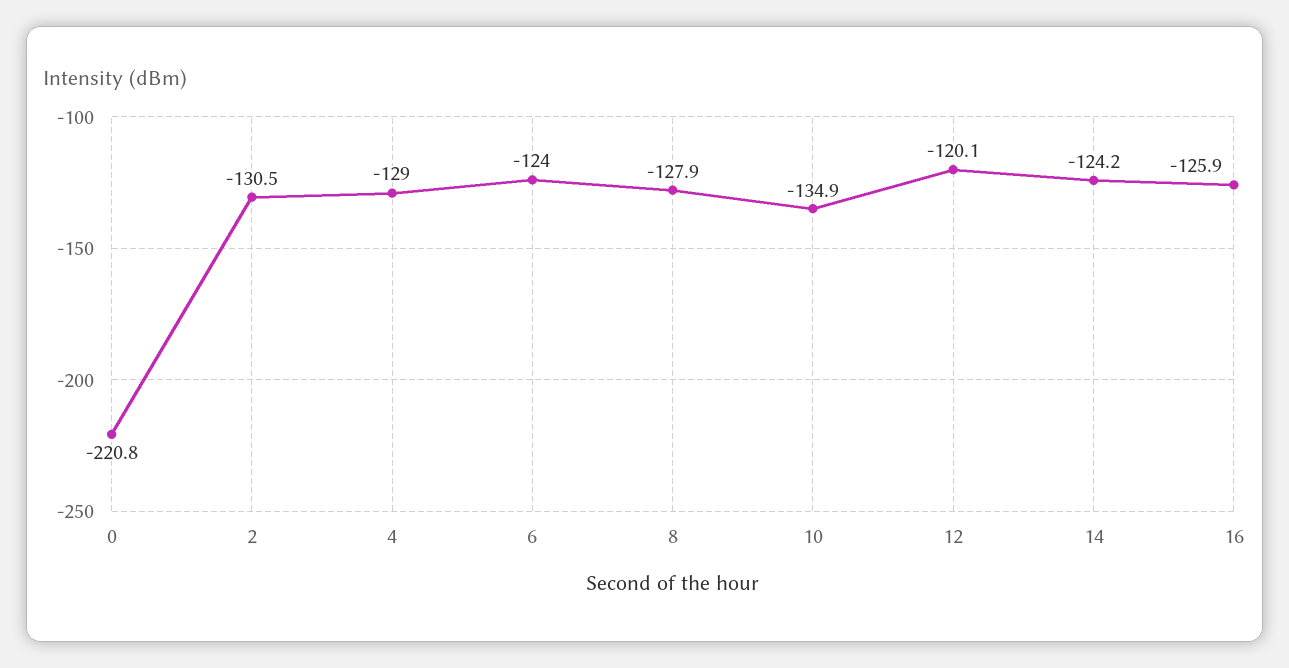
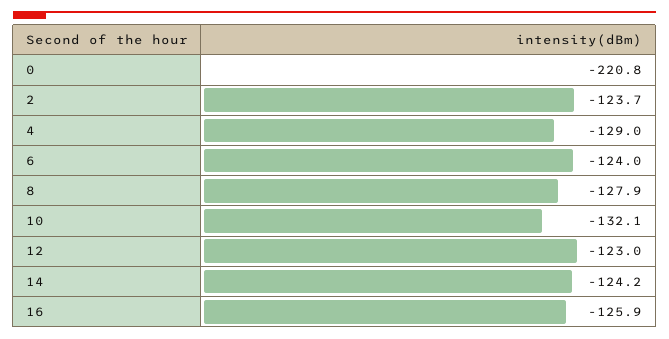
  {
    "0": -220.8,
-   "2": -130.5,
+   "2": -123.7,
    "4": -129,
    "6": -124,
    "8": -127.9,
-   "10": -134.9,
+   "10": -132.1,
-   "12": -120.1,
+   "12": -123,
    "14": -124.2,
    "16": -125.9
  }

